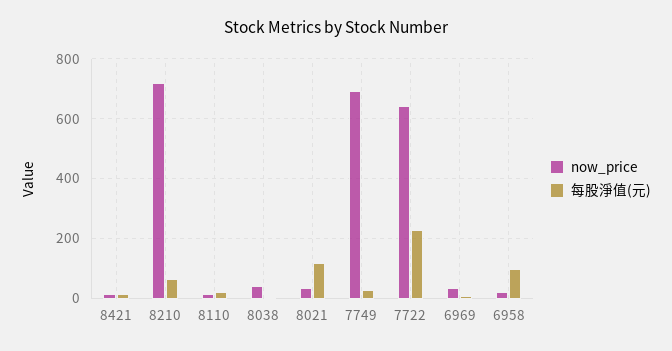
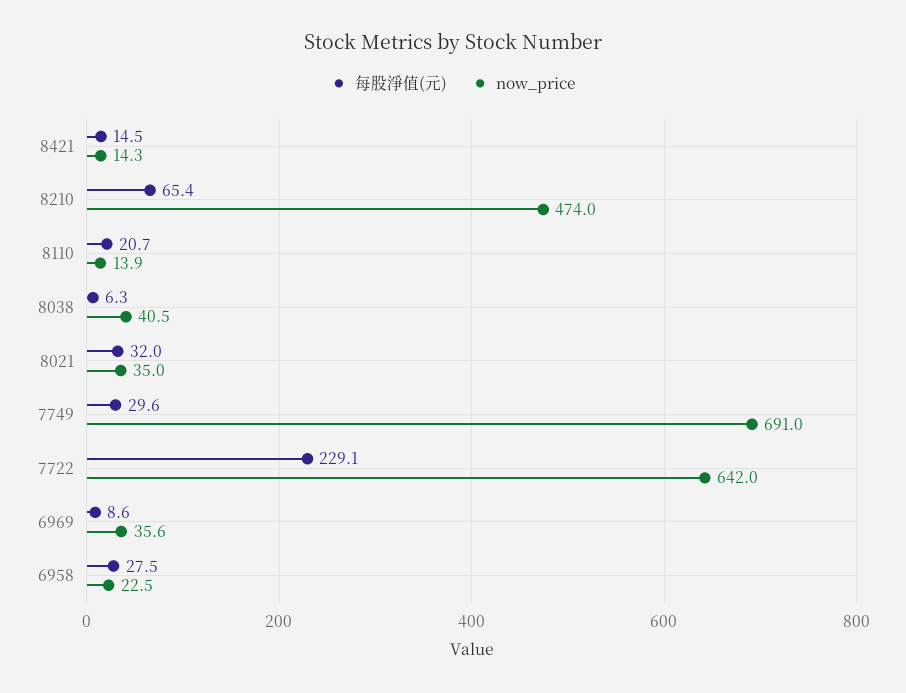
  {
    "now_price": {
      "8421": 14.3,
-     "8210": 725,
+     "8210": 474,
      "8110": 13.9,
      "8038": 40.5,
      "8021": 35,
      "7749": 691,
      "7722": 642,
      "6969": 35.6,
      "6958": 22.5
    },
    "每股淨值(元)": {
      "8421": 14.5,
      "8210": 65.4,
      "8110": 20.7,
      "8038": 6.3,
-     "8021": 125,
+     "8021": 32,
      "7749": 29.6,
      "7722": 229.1,
      "6969": 8.6,
-     "6958": 100
+     "6958": 27.5
    }
  }

